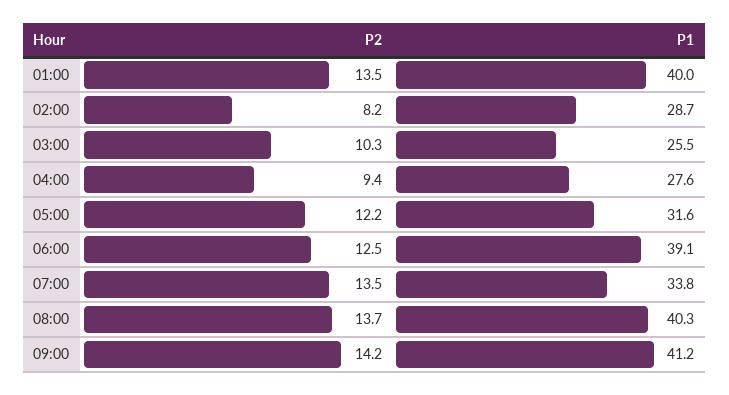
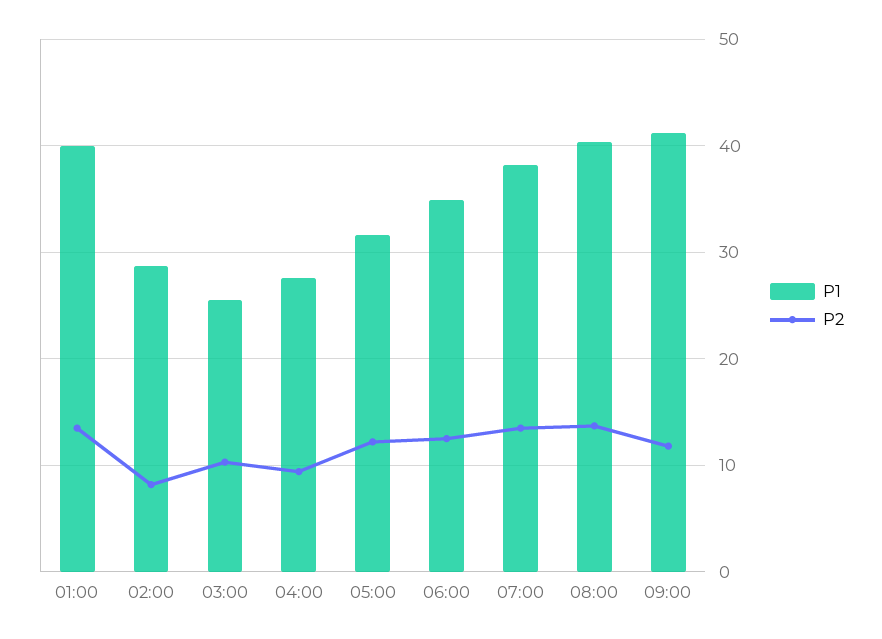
  {
    "P2": {
      "01:00": 13.5,
      "02:00": 8.2,
      "03:00": 10.3,
      "04:00": 9.4,
      "05:00": 12.2,
      "06:00": 12.5,
      "07:00": 13.5,
      "08:00": 13.7,
-     "09:00": 14.2
+     "09:00": 12
    },
    "P1": {
      "01:00": 40,
      "02:00": 28.7,
      "03:00": 25.5,
      "04:00": 27.6,
      "05:00": 31.6,
-     "06:00": 39.1,
+     "06:00": 35,
-     "07:00": 33.8,
+     "07:00": 38,
      "08:00": 40.3,
      "09:00": 41.2
    }
  }

